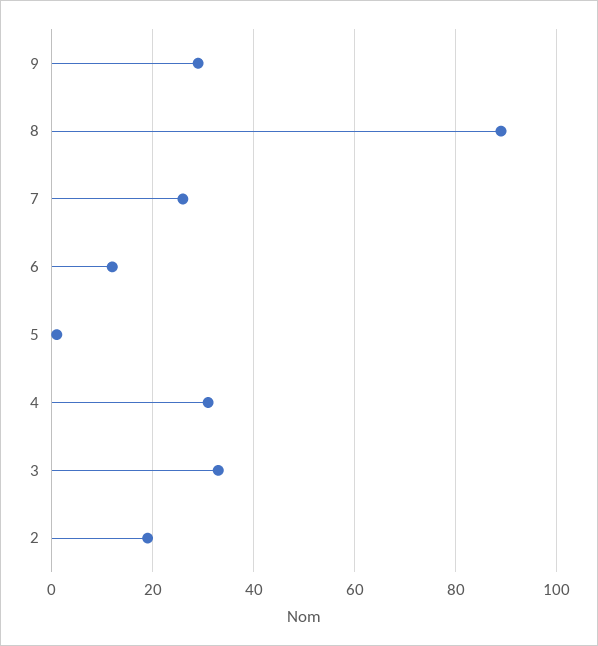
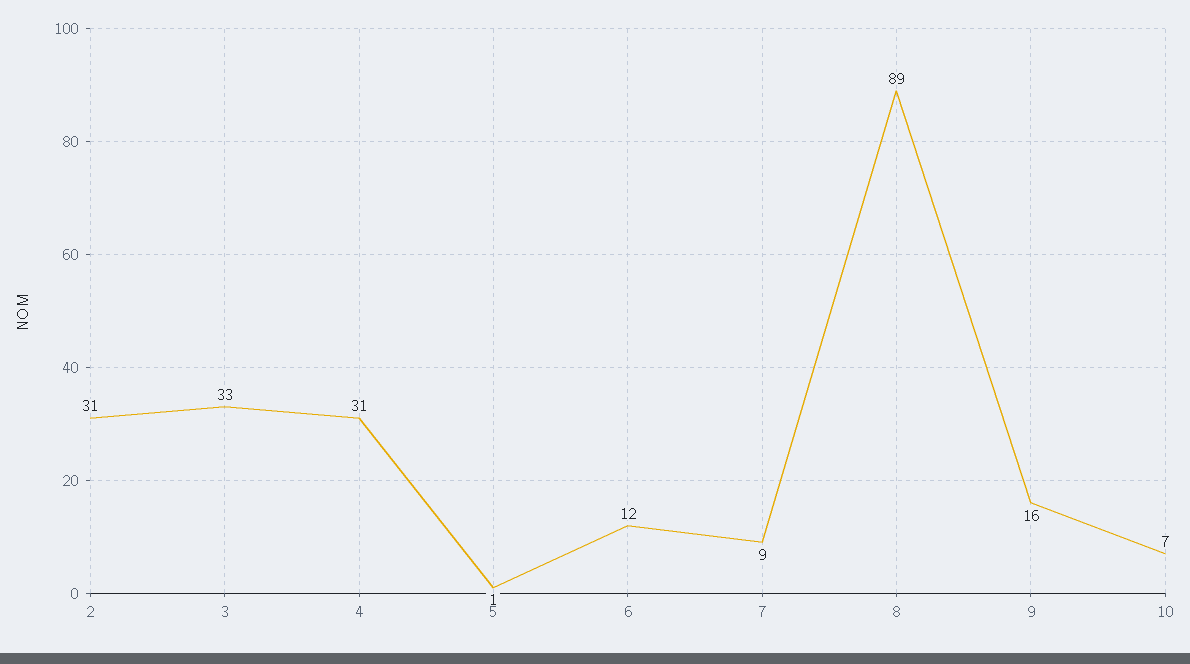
  {
-   "9": 30,
+   "9": 16,
    "8": 89,
-   "7": 25,
+   "7": 9,
    "6": 12,
    "5": 1,
    "4": 31,
    "3": 33,
-   "2": 20
+   "2": 31,
+   "10": 7
  }

